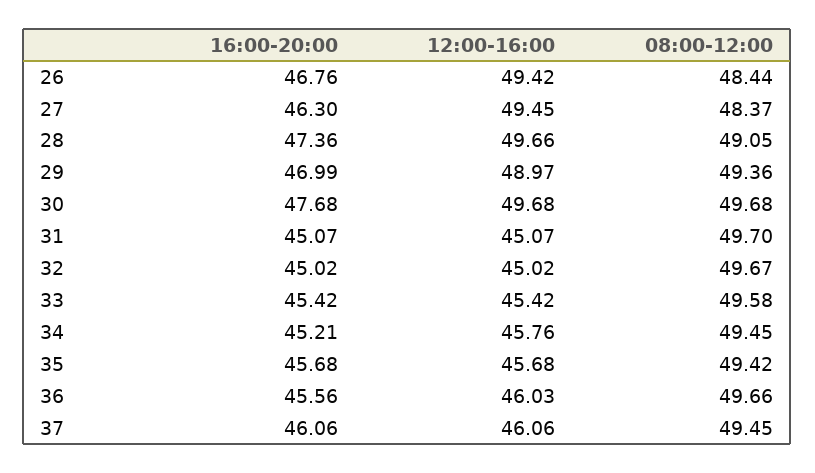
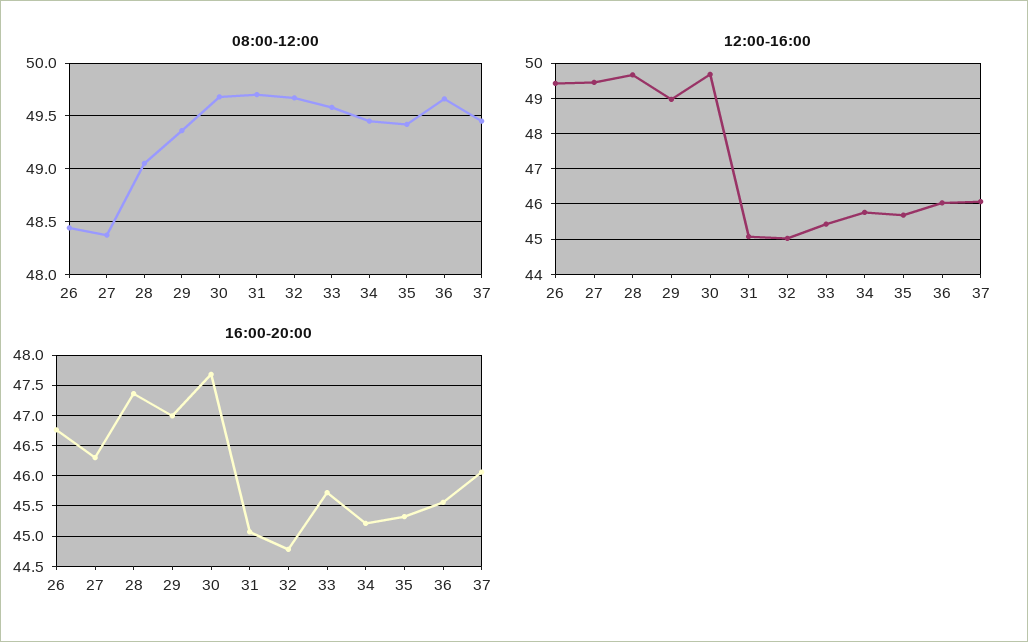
  {
    "16:00-20:00": {
      "26": 46.76,
      "27": 46.3,
      "28": 47.36,
      "29": 46.99,
      "30": 47.68,
      "31": 45.07,
-     "32": 45.02,
+     "32": 44.8,
-     "33": 45.42,
+     "33": 45.7,
      "34": 45.21,
-     "35": 45.68,
+     "35": 45.3,
      "36": 45.56,
      "37": 46.06
    },
    "12:00-16:00": {
      "26": 49.42,
      "27": 49.45,
      "28": 49.66,
      "29": 48.97,
      "30": 49.68,
      "31": 45.07,
      "32": 45.02,
      "33": 45.42,
      "34": 45.76,
      "35": 45.68,
      "36": 46.03,
      "37": 46.06
    },
    "08:00-12:00": {
      "26": 48.44,
      "27": 48.37,
      "28": 49.05,
      "29": 49.36,
      "30": 49.68,
      "31": 49.7,
      "32": 49.67,
      "33": 49.58,
      "34": 49.45,
      "35": 49.42,
      "36": 49.66,
      "37": 49.45
    }
  }

